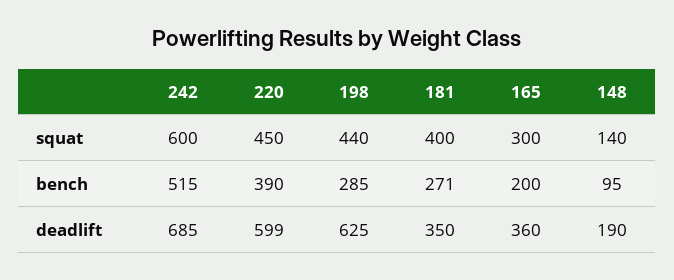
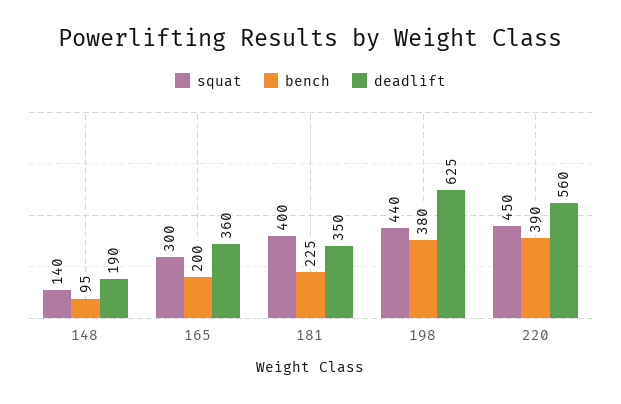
  {
    "squat": {
-     "242": 600,
      "220": 450,
      "198": 440,
      "181": 400,
      "165": 300,
      "148": 140
    },
    "bench": {
-     "242": 515,
      "220": 390,
-     "198": 285,
+     "198": 380,
-     "181": 271,
+     "181": 225,
      "165": 200,
      "148": 95
    },
    "deadlift": {
-     "242": 685,
-     "220": 599,
+     "220": 560,
      "198": 625,
      "181": 350,
      "165": 360,
      "148": 190
    }
  }

